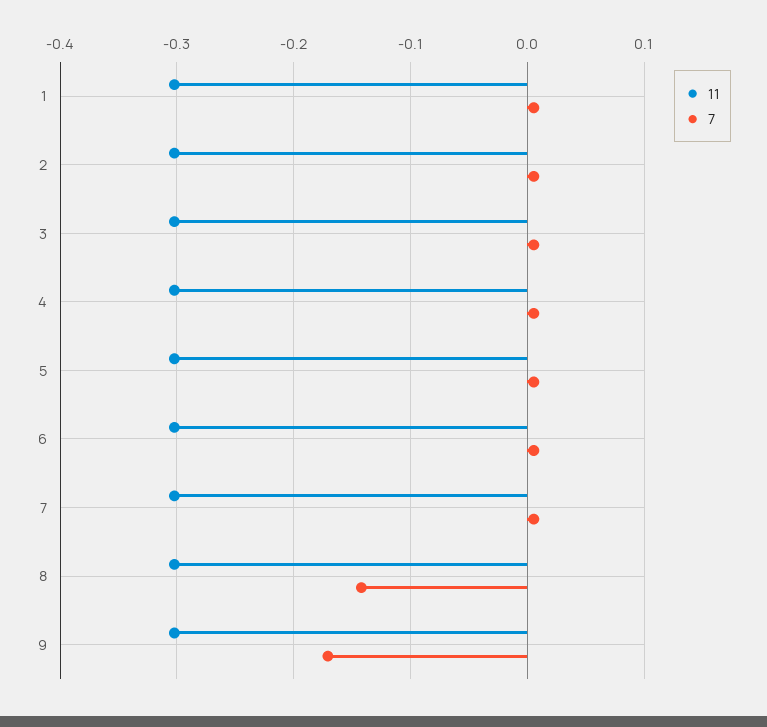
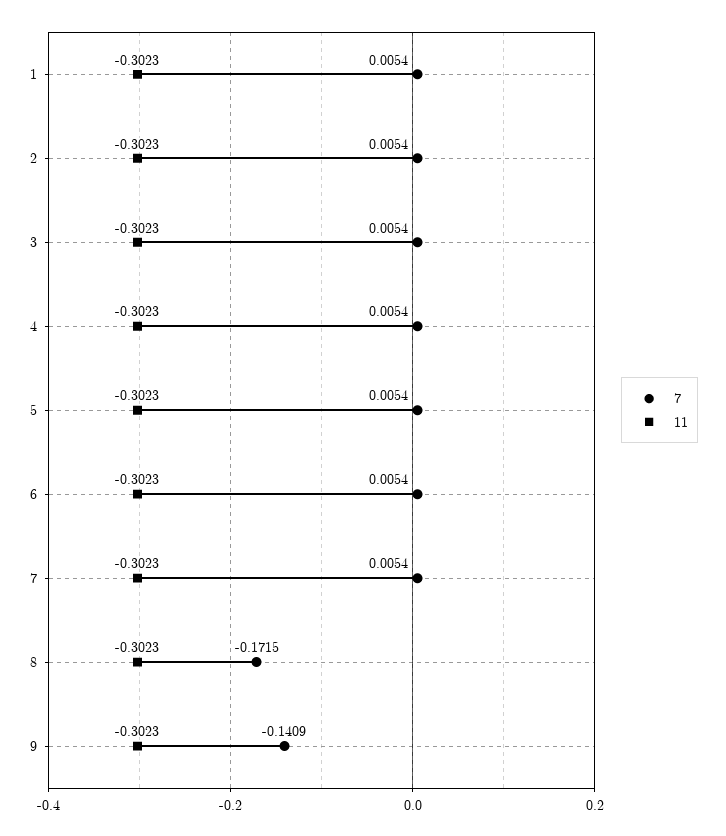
  {
    "11": {
      "1": -0.3023,
      "2": -0.3023,
      "3": -0.3023,
      "4": -0.3023,
      "5": -0.3023,
      "6": -0.3023,
      "7": -0.3023,
      "8": -0.3023,
      "9": -0.3023
    },
    "7": {
      "1": 0.0054,
      "2": 0.0054,
      "3": 0.0054,
      "4": 0.0054,
      "5": 0.0054,
      "6": 0.0054,
      "7": 0.0054,
-     "8": -0.14,
+     "8": -0.1715,
-     "9": -0.17
+     "9": -0.1409
    }
  }

